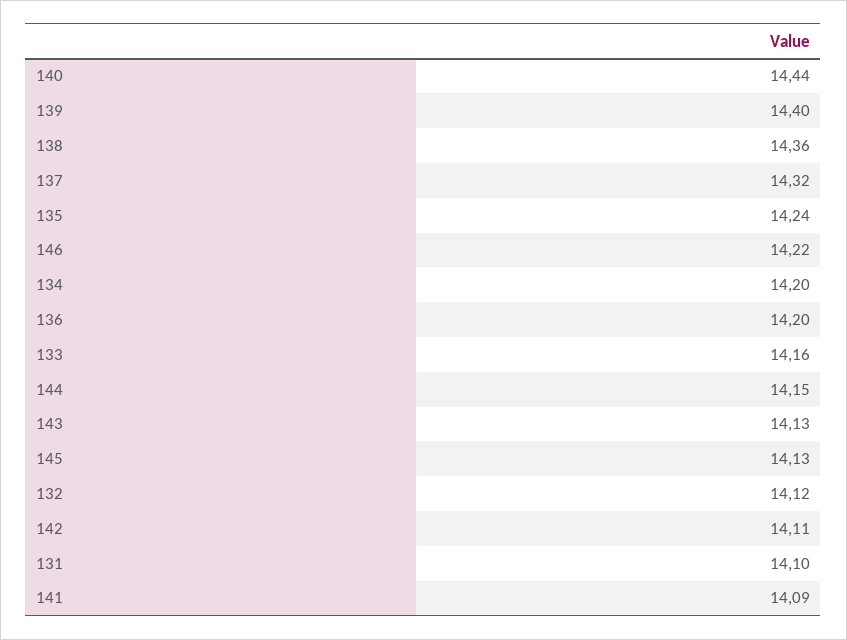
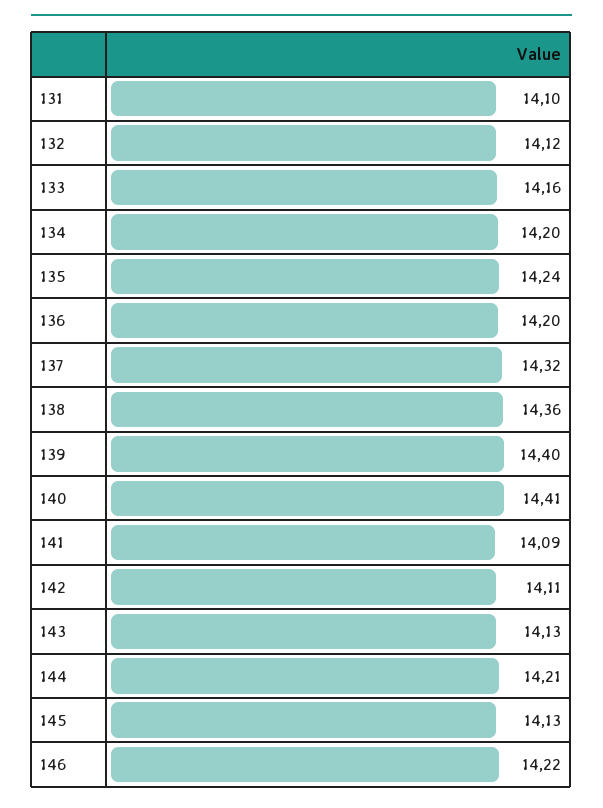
  {
-   "140": 14.44,
+   "140": 14.41,
    "139": 14.4,
    "138": 14.36,
    "137": 14.32,
    "135": 14.24,
    "146": 14.22,
    "134": 14.2,
    "136": 14.2,
    "133": 14.16,
-   "144": 14.15,
+   "144": 14.21,
    "143": 14.13,
    "145": 14.13,
    "132": 14.12,
    "142": 14.11,
    "131": 14.1,
    "141": 14.09
  }

